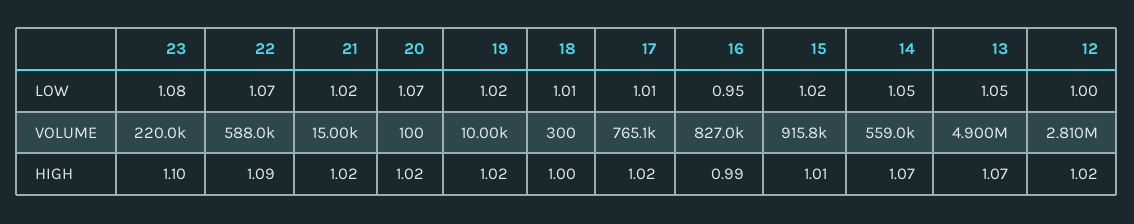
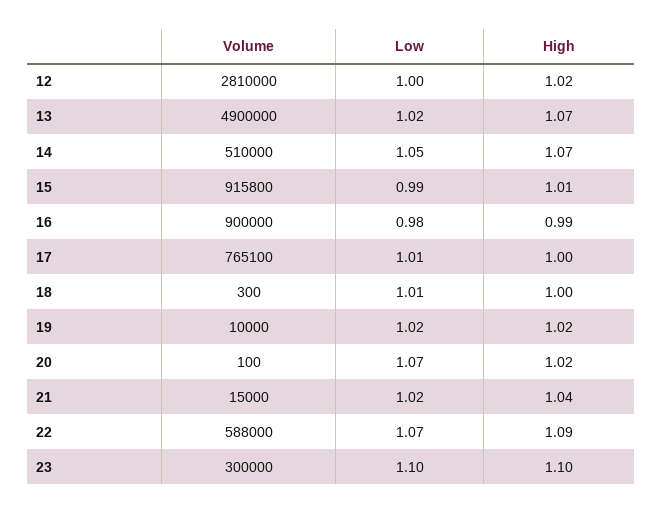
  {
    "23": {
-     "LOW": 1.08,
+     "LOW": 1.1,
-     "VOLUME": 220000,
+     "VOLUME": 300000,
      "HIGH": 1.1
    },
    "22": {
      "LOW": 1.07,
      "VOLUME": 588000,
      "HIGH": 1.09
    },
    "21": {
      "LOW": 1.02,
      "VOLUME": 15000,
-     "HIGH": 1.02
+     "HIGH": 1.04
    },
    "20": {
      "LOW": 1.07,
      "VOLUME": 100,
      "HIGH": 1.02
    },
    "19": {
      "LOW": 1.02,
      "VOLUME": 10000,
      "HIGH": 1.02
    },
    "18": {
      "LOW": 1.01,
      "VOLUME": 300,
      "HIGH": 1
    },
    "17": {
      "LOW": 1.01,
      "VOLUME": 765100,
-     "HIGH": 1.02
+     "HIGH": 1
    },
    "16": {
-     "LOW": 0.95,
+     "LOW": 0.98,
-     "VOLUME": 827000,
+     "VOLUME": 900000,
      "HIGH": 0.99
    },
    "15": {
-     "LOW": 1.02,
+     "LOW": 0.99,
      "VOLUME": 915800,
      "HIGH": 1.01
    },
    "14": {
      "LOW": 1.05,
-     "VOLUME": 559000,
+     "VOLUME": 510000,
      "HIGH": 1.07
    },
    "13": {
-     "LOW": 1.05,
+     "LOW": 1.02,
      "VOLUME": 4900000,
      "HIGH": 1.07
    },
    "12": {
      "LOW": 1,
      "VOLUME": 2810000,
      "HIGH": 1.02
    }
  }

